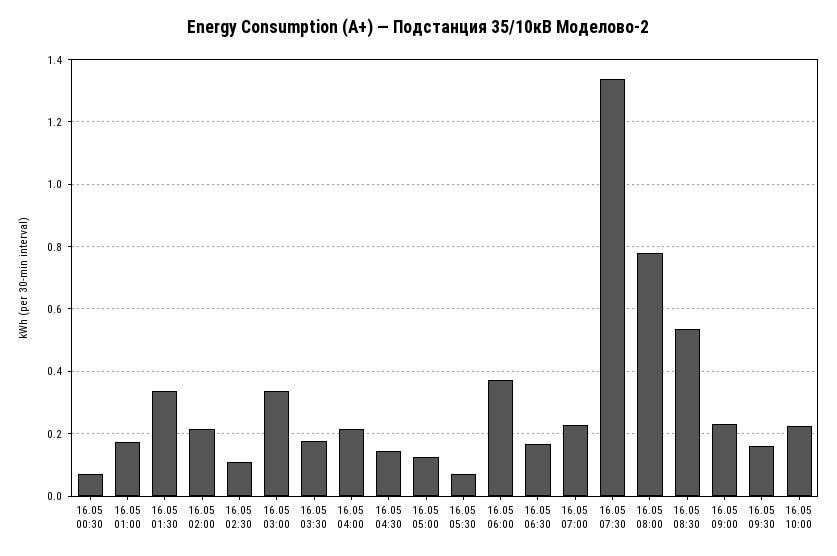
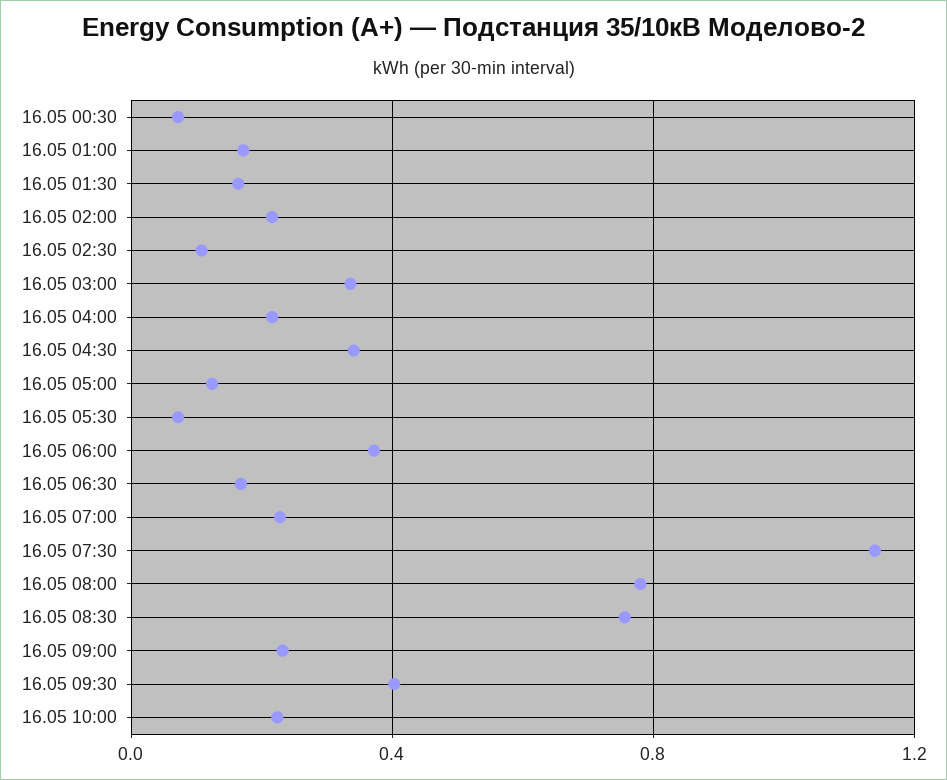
  {
    "16.05 00:30": 0.08,
    "16.05 01:00": 0.18,
-   "16.05 01:30": 0.34,
+   "16.05 01:30": 0.15,
    "16.05 02:00": 0.22,
    "16.05 02:30": 0.1,
    "16.05 03:00": 0.34,
-   "16.05 03:30": 0.18,
    "16.05 04:00": 0.22,
-   "16.05 04:30": 0.14,
+   "16.05 04:30": 0.35,
    "16.05 05:00": 0.12,
    "16.05 05:30": 0.08,
    "16.05 06:00": 0.38,
    "16.05 06:30": 0.16,
    "16.05 07:00": 0.22,
-   "16.05 07:30": 1.34,
+   "16.05 07:30": 1.15,
    "16.05 08:00": 0.78,
-   "16.05 08:30": 0.54,
+   "16.05 08:30": 0.75,
    "16.05 09:00": 0.24,
-   "16.05 09:30": 0.16,
+   "16.05 09:30": 0.4,
    "16.05 10:00": 0.22
  }

